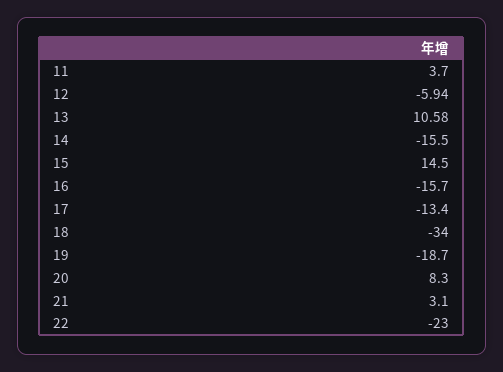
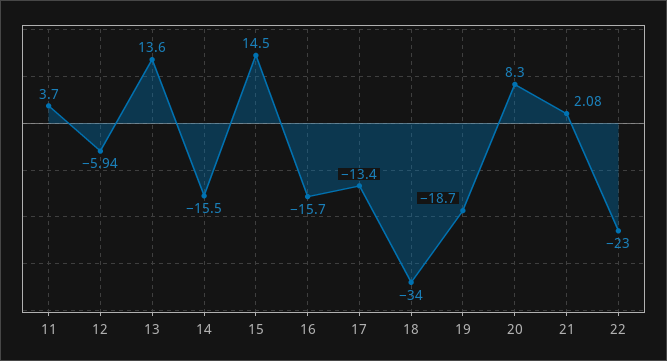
  {
    "11": 3.7,
    "12": -5.94,
-   "13": 10.58,
+   "13": 13.6,
    "14": -15.5,
    "15": 14.5,
    "16": -15.7,
    "17": -13.4,
    "18": -34,
    "19": -18.7,
    "20": 8.3,
-   "21": 3.1,
+   "21": 2.08,
    "22": -23
  }

